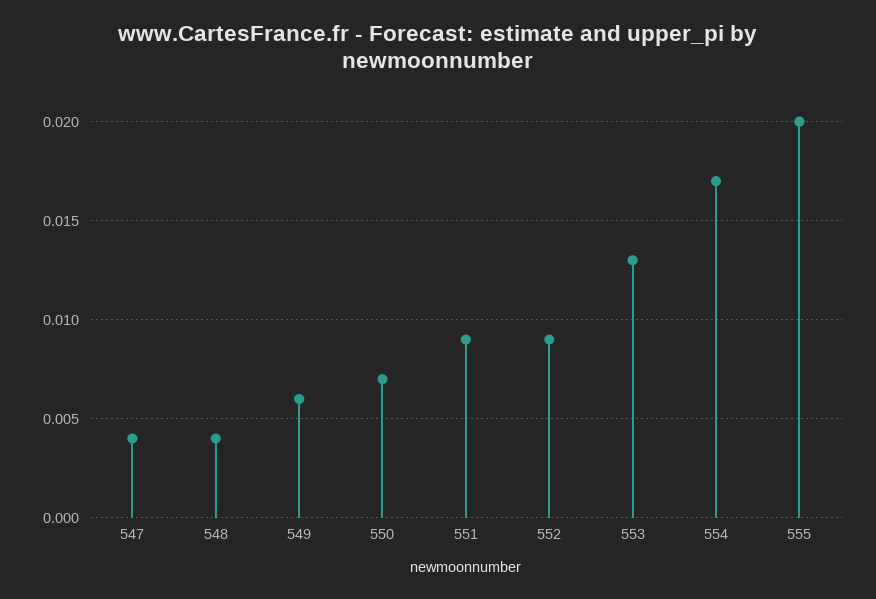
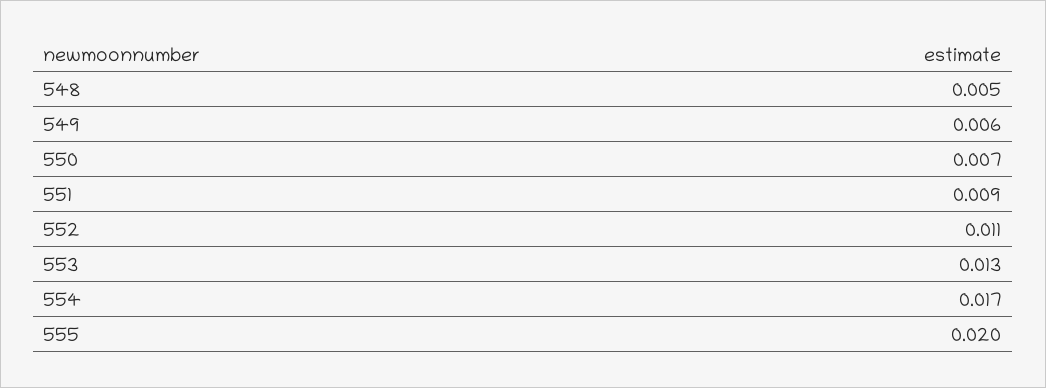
  {
-   "547": 0.004,
-   "548": 0.004,
+   "548": 0.005,
    "549": 0.006,
    "550": 0.007,
    "551": 0.009,
-   "552": 0.009,
+   "552": 0.011,
    "553": 0.013,
    "554": 0.017,
    "555": 0.02
  }

